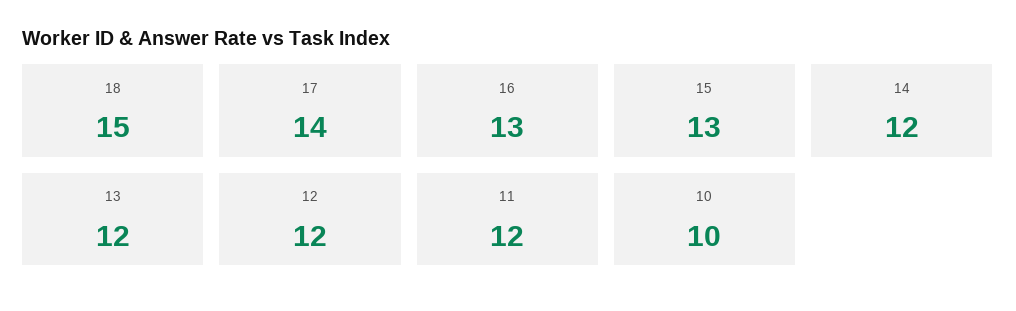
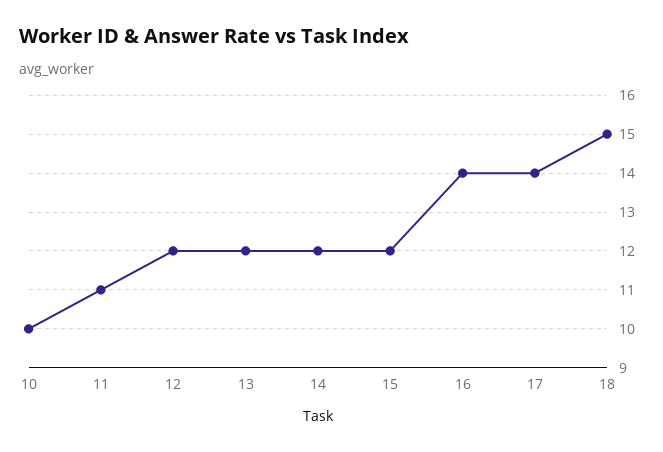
  {
    "18": 15,
    "17": 14,
-   "16": 13,
+   "16": 14,
-   "15": 13,
+   "15": 12,
    "14": 12,
    "13": 12,
    "12": 12,
-   "11": 12,
+   "11": 11,
    "10": 10
  }

